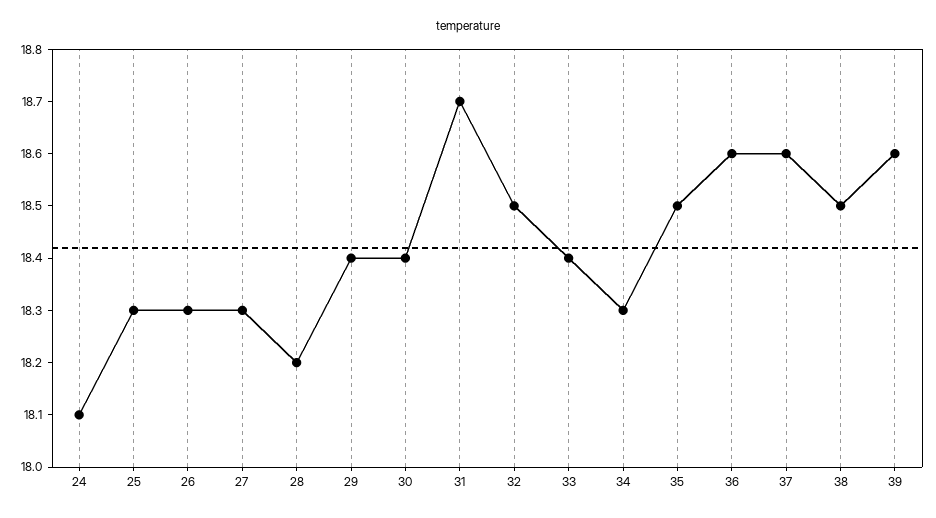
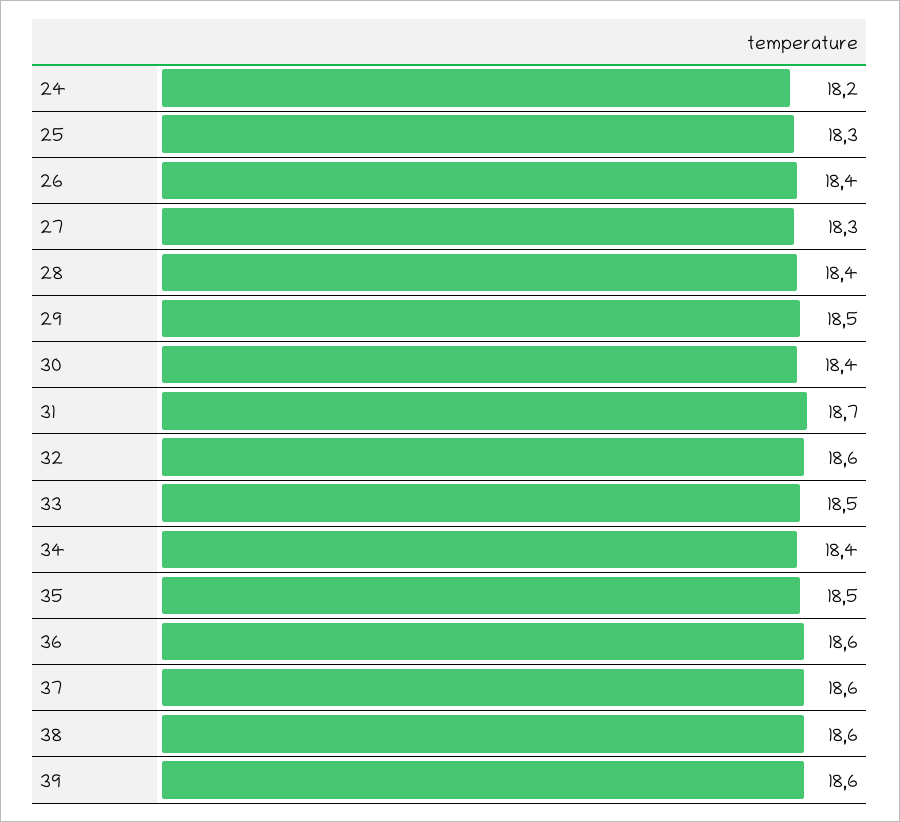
  {
-   "24": 18.1,
+   "24": 18.2,
    "25": 18.3,
-   "26": 18.3,
+   "26": 18.4,
    "27": 18.3,
-   "28": 18.2,
+   "28": 18.4,
-   "29": 18.4,
+   "29": 18.5,
    "30": 18.4,
    "31": 18.7,
-   "32": 18.5,
+   "32": 18.6,
-   "33": 18.4,
+   "33": 18.5,
-   "34": 18.3,
+   "34": 18.4,
    "35": 18.5,
    "36": 18.6,
    "37": 18.6,
-   "38": 18.5,
+   "38": 18.6,
    "39": 18.6
  }

